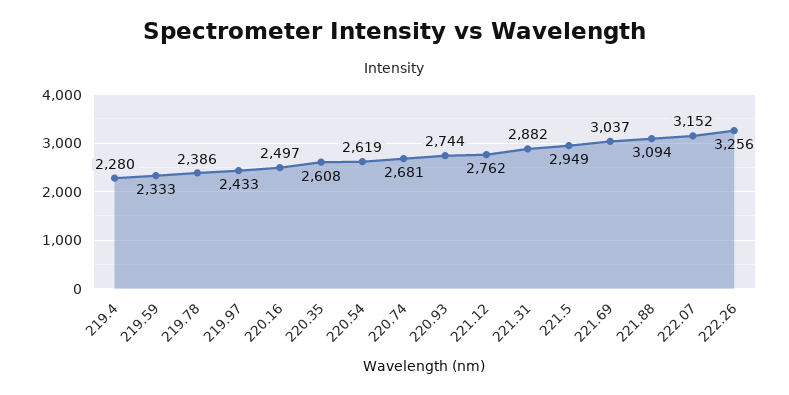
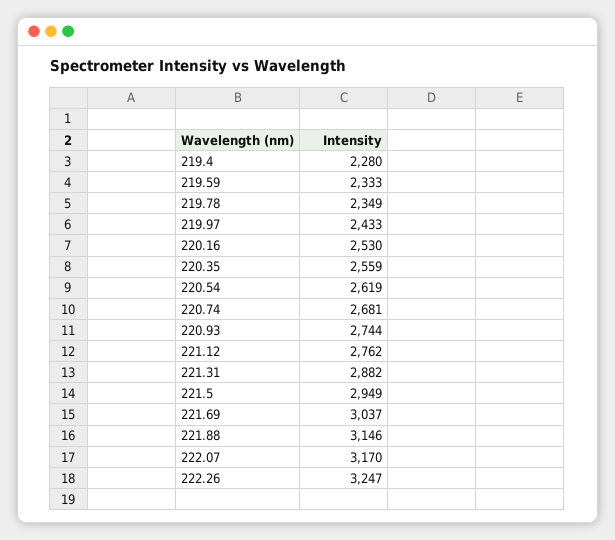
  {
    "219.4": 2280,
    "219.59": 2333,
-   "219.78": 2386,
+   "219.78": 2349,
    "219.97": 2433,
-   "220.16": 2497,
+   "220.16": 2530,
-   "220.35": 2608,
+   "220.35": 2559,
    "220.54": 2619,
    "220.74": 2681,
    "220.93": 2744,
    "221.12": 2762,
    "221.31": 2882,
    "221.5": 2949,
    "221.69": 3037,
-   "221.88": 3094,
+   "221.88": 3146,
-   "222.07": 3152,
+   "222.07": 3170,
-   "222.26": 3256
+   "222.26": 3247
  }

